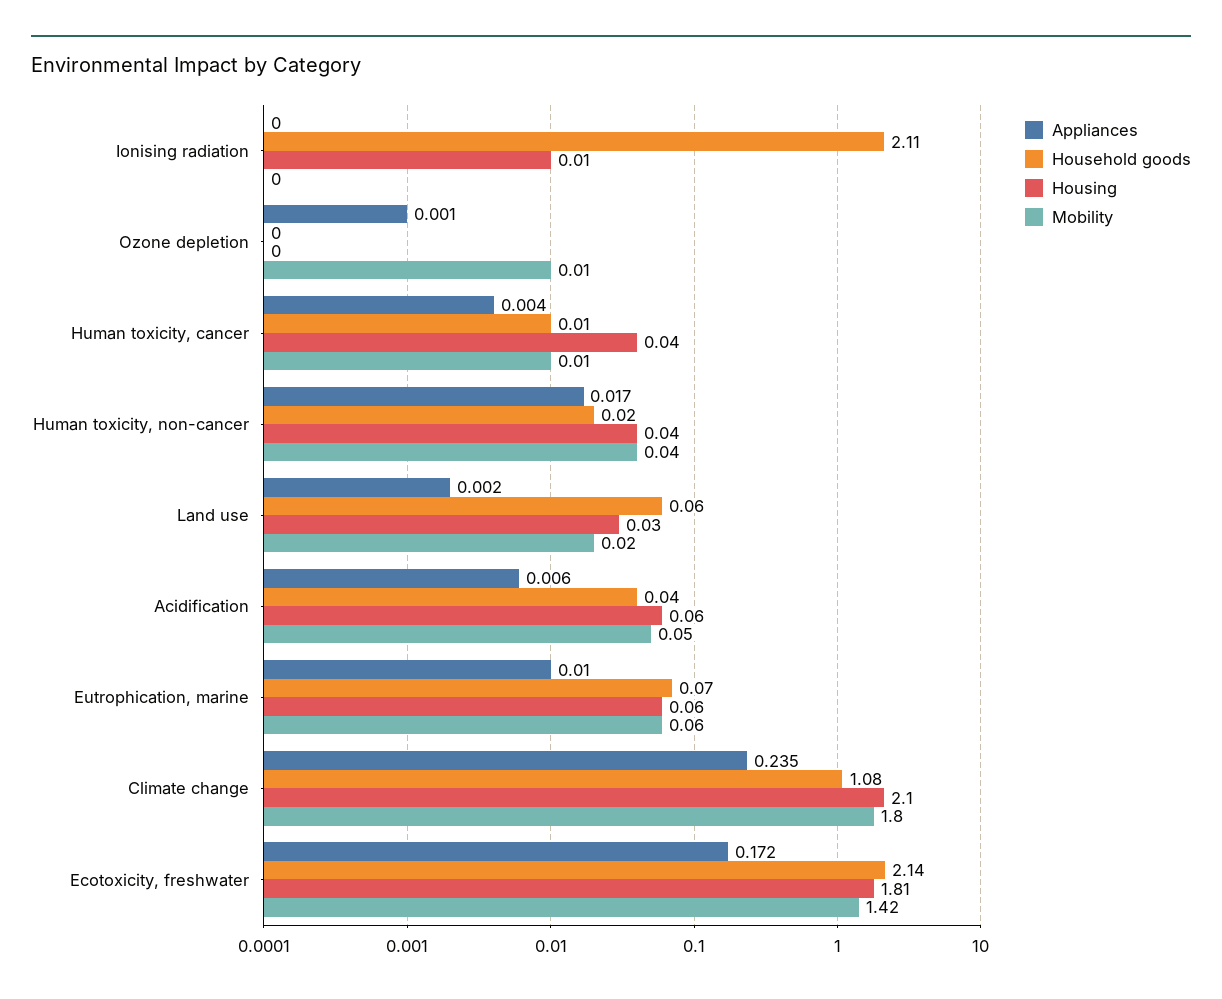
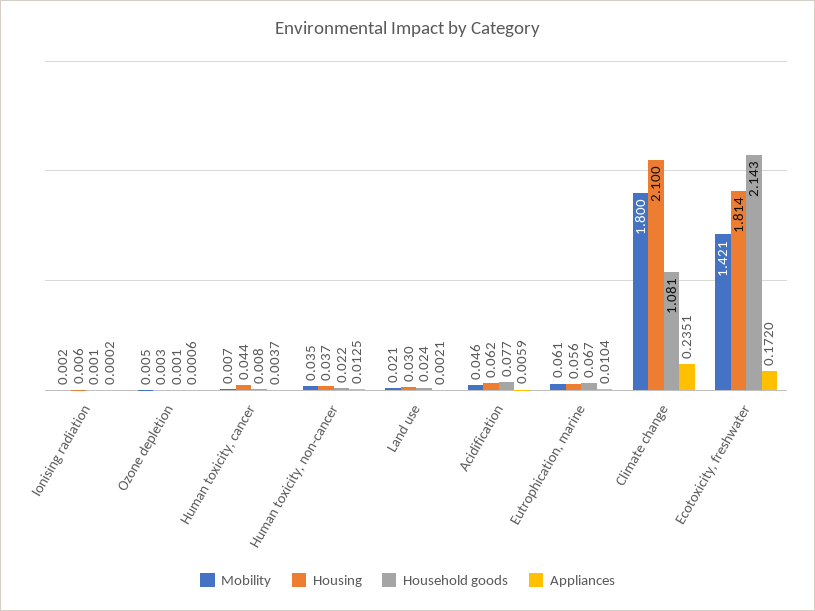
  {
    "Appliances": {
      "Ionising radiation": 0.0002,
      "Ozone depletion": 0.0006,
      "Human toxicity, cancer": 0.0037,
-     "Human toxicity, non-cancer": 0.017,
+     "Human toxicity, non-cancer": 0.0125,
      "Land use": 0.0021,
      "Acidification": 0.0059,
      "Eutrophication, marine": 0.0104,
      "Climate change": 0.2351,
      "Ecotoxicity, freshwater": 0.172
    },
    "Household goods": {
-     "Ionising radiation": 2.11,
+     "Ionising radiation": 0.001,
      "Ozone depletion": 0.001,
      "Human toxicity, cancer": 0.008,
      "Human toxicity, non-cancer": 0.022,
-     "Land use": 0.06,
+     "Land use": 0.024,
-     "Acidification": 0.04,
+     "Acidification": 0.077,
      "Eutrophication, marine": 0.067,
      "Climate change": 1.081,
      "Ecotoxicity, freshwater": 2.143
    },
    "Housing": {
      "Ionising radiation": 0.006,
      "Ozone depletion": 0.003,
      "Human toxicity, cancer": 0.044,
      "Human toxicity, non-cancer": 0.037,
      "Land use": 0.03,
      "Acidification": 0.062,
      "Eutrophication, marine": 0.056,
      "Climate change": 2.1,
      "Ecotoxicity, freshwater": 1.814
    },
    "Mobility": {
      "Ionising radiation": 0.002,
      "Ozone depletion": 0.005,
      "Human toxicity, cancer": 0.007,
      "Human toxicity, non-cancer": 0.035,
      "Land use": 0.021,
      "Acidification": 0.046,
      "Eutrophication, marine": 0.061,
      "Climate change": 1.8,
      "Ecotoxicity, freshwater": 1.421
    }
  }

